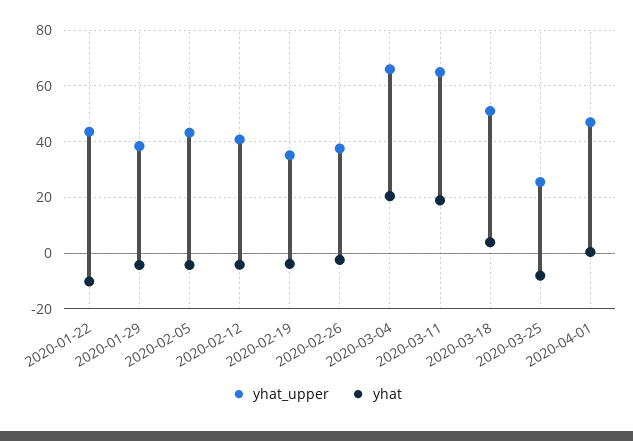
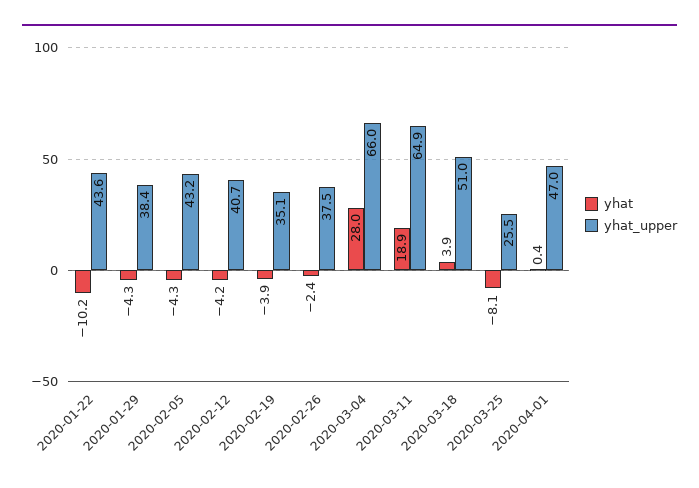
  {
    "yhat_upper": {
      "2020-01-22": 43.6,
      "2020-01-29": 38.4,
      "2020-02-05": 43.2,
      "2020-02-12": 40.7,
      "2020-02-19": 35.1,
      "2020-02-26": 37.5,
      "2020-03-04": 66,
      "2020-03-11": 64.9,
      "2020-03-18": 51,
      "2020-03-25": 25.5,
      "2020-04-01": 47
    },
    "yhat": {
      "2020-01-22": -10.2,
      "2020-01-29": -4.3,
      "2020-02-05": -4.3,
      "2020-02-12": -4.2,
      "2020-02-19": -3.9,
      "2020-02-26": -2.4,
-     "2020-03-04": 20,
+     "2020-03-04": 28,
      "2020-03-11": 18.9,
      "2020-03-18": 3.9,
      "2020-03-25": -8.1,
      "2020-04-01": 0.4
    }
  }

